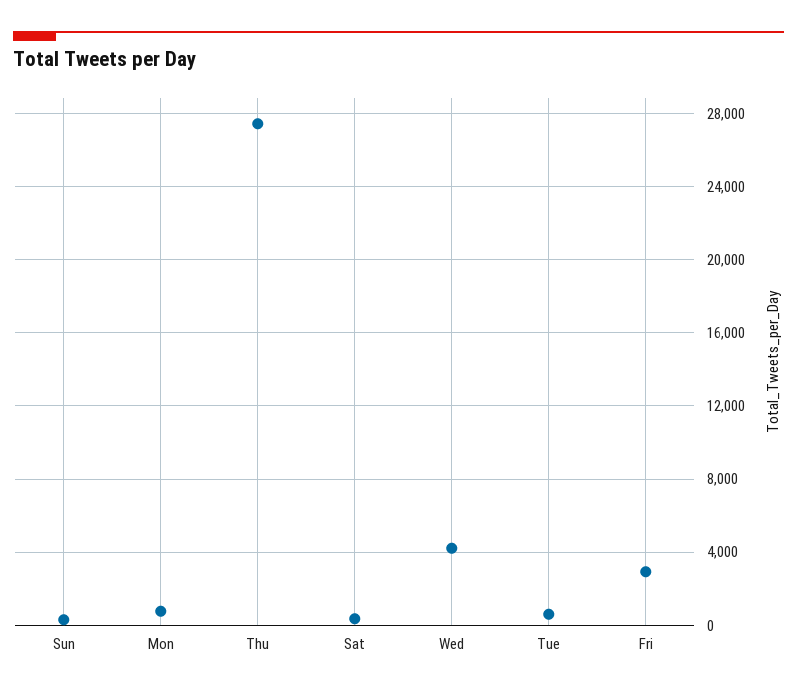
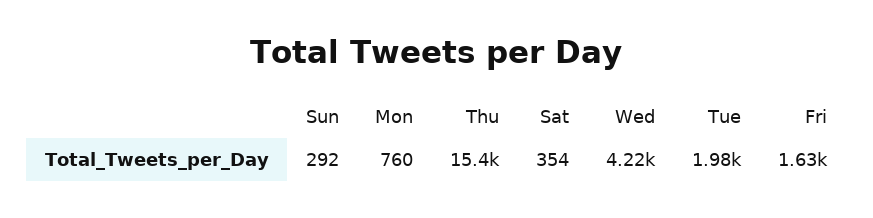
  {
    "Sun": 292,
    "Mon": 760,
-   "Thu": 27500,
+   "Thu": 15400,
    "Sat": 354,
    "Wed": 4220,
-   "Tue": 500,
+   "Tue": 1980,
-   "Fri": 3000
+   "Fri": 1630
  }

